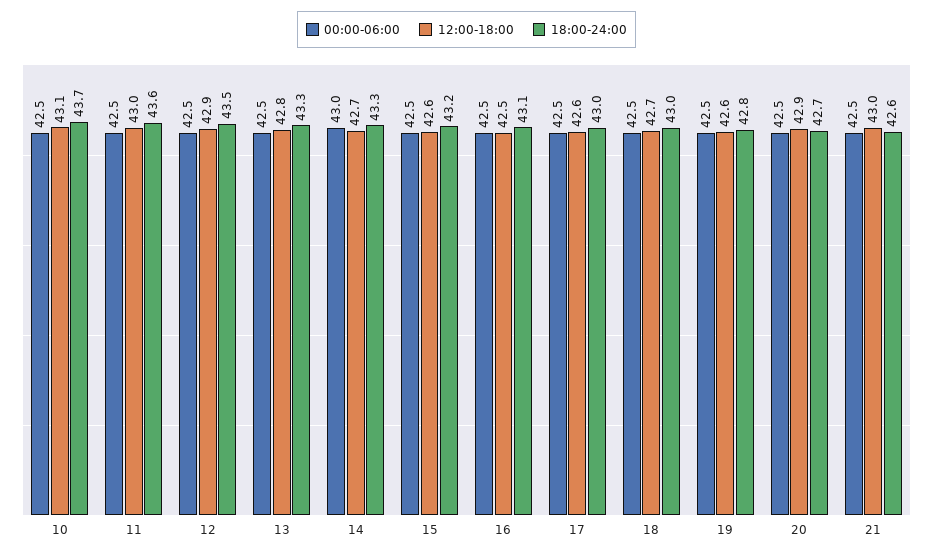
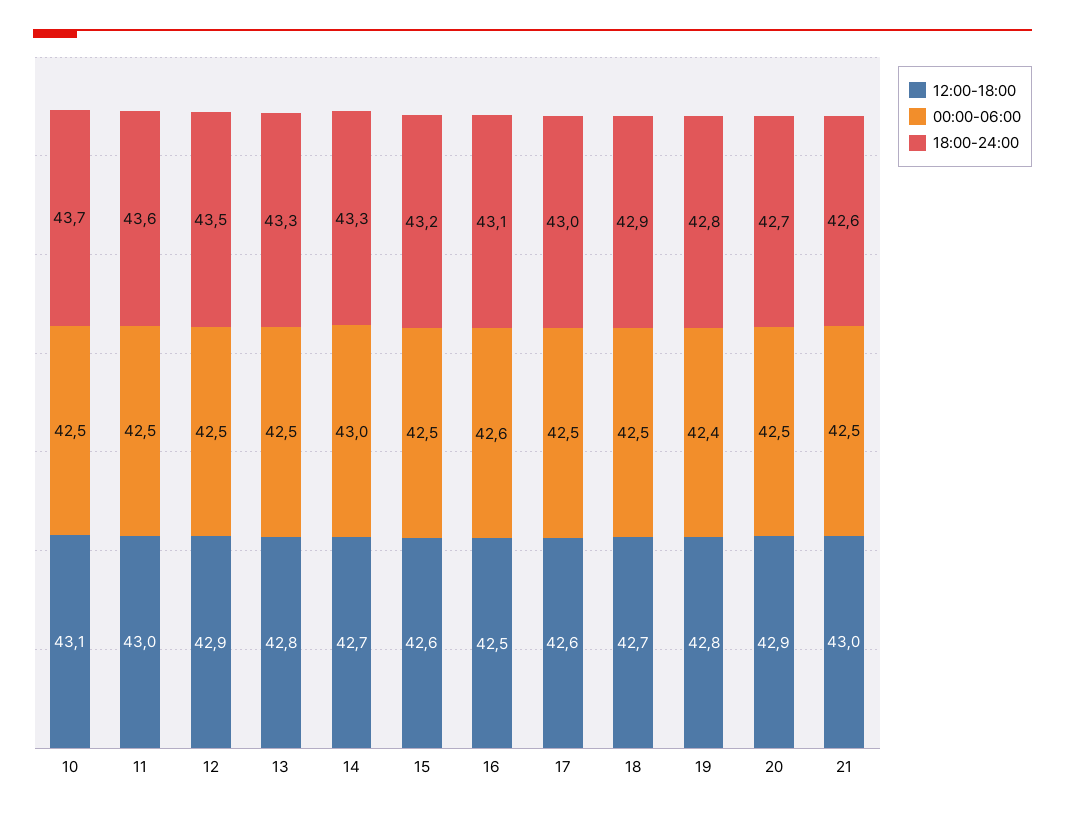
  {
    "00:00-06:00": {
      "10": 42.5,
      "11": 42.5,
      "12": 42.5,
      "13": 42.5,
      "14": 43,
      "15": 42.5,
-     "16": 42.5,
+     "16": 42.6,
      "17": 42.5,
      "18": 42.5,
-     "19": 42.5,
+     "19": 42.4,
      "20": 42.5,
      "21": 42.5
    },
    "12:00-18:00": {
      "10": 43.1,
      "11": 43,
      "12": 42.9,
      "13": 42.8,
      "14": 42.7,
      "15": 42.6,
      "16": 42.5,
      "17": 42.6,
      "18": 42.7,
-     "19": 42.6,
+     "19": 42.8,
      "20": 42.9,
      "21": 43
    },
    "18:00-24:00": {
      "10": 43.7,
      "11": 43.6,
      "12": 43.5,
      "13": 43.3,
      "14": 43.3,
      "15": 43.2,
      "16": 43.1,
      "17": 43,
-     "18": 43,
+     "18": 42.9,
      "19": 42.8,
      "20": 42.7,
      "21": 42.6
    }
  }

